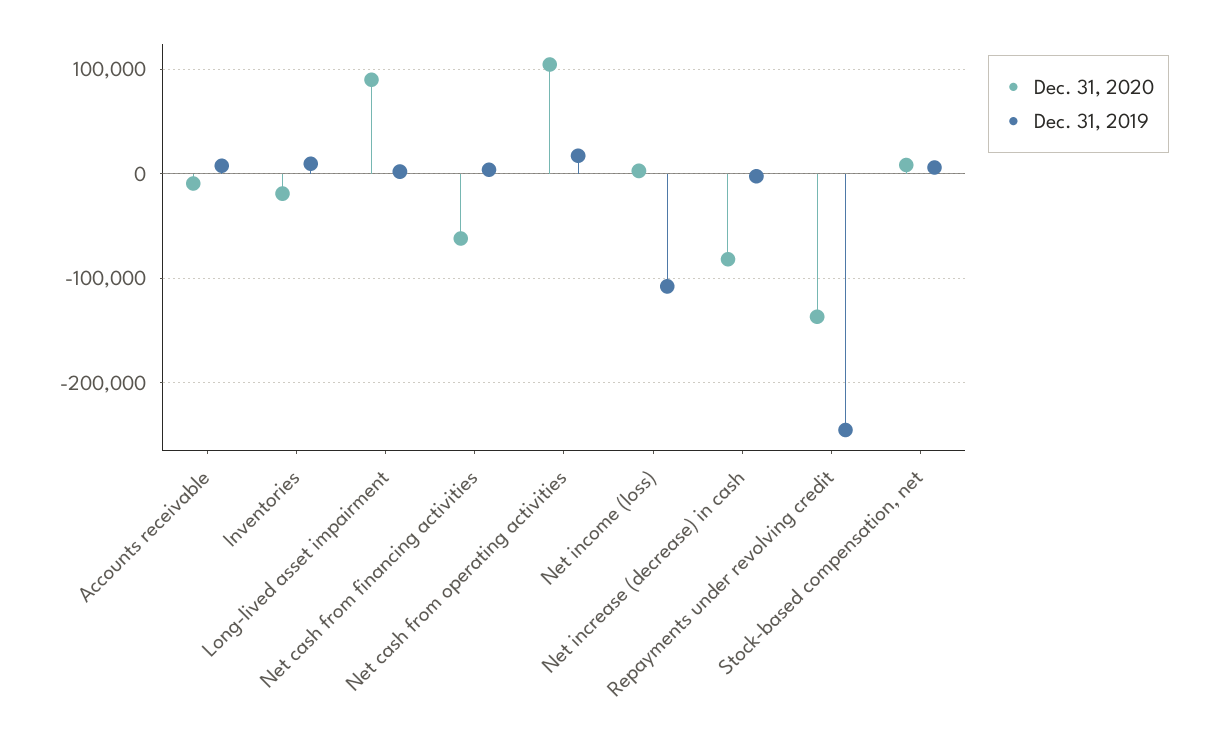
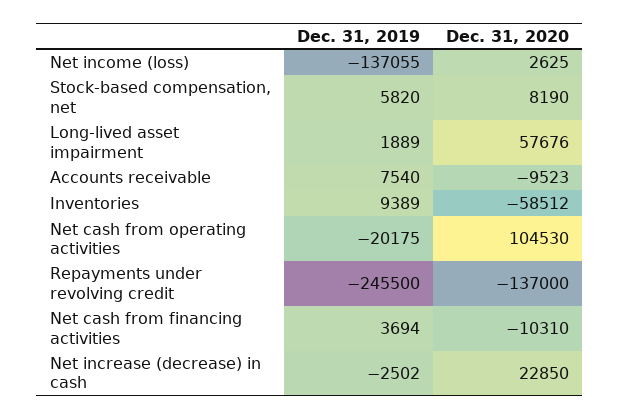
  {
    "Dec. 31, 2020": {
      "Accounts receivable": -9523,
-     "Inventories": -20000,
+     "Inventories": -58512,
-     "Long-lived asset impairment": 90000,
+     "Long-lived asset impairment": 57676,
-     "Net cash from financing activities": -60000,
+     "Net cash from financing activities": -10310,
      "Net cash from operating activities": 104530,
      "Net income (loss)": 2625,
-     "Net increase (decrease) in cash": -80000,
+     "Net increase (decrease) in cash": 22850,
      "Repayments under revolving credit": -137000,
      "Stock-based compensation, net": 8190
    },
    "Dec. 31, 2019": {
      "Accounts receivable": 7540,
      "Inventories": 9389,
      "Long-lived asset impairment": 1889,
      "Net cash from financing activities": 3694,
-     "Net cash from operating activities": 20000,
+     "Net cash from operating activities": -20175,
-     "Net income (loss)": -110000,
+     "Net income (loss)": -137055,
      "Net increase (decrease) in cash": -2502,
      "Repayments under revolving credit": -245500,
      "Stock-based compensation, net": 5820
    }
  }

